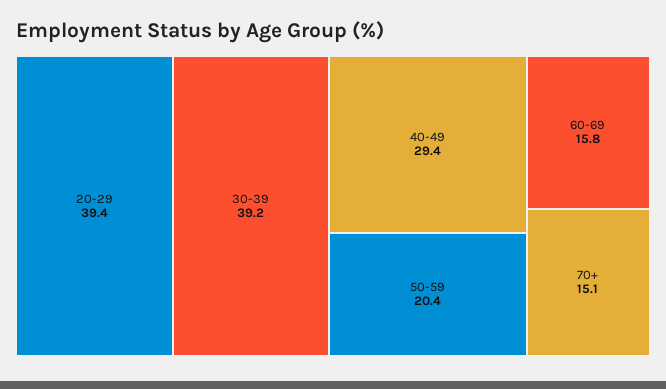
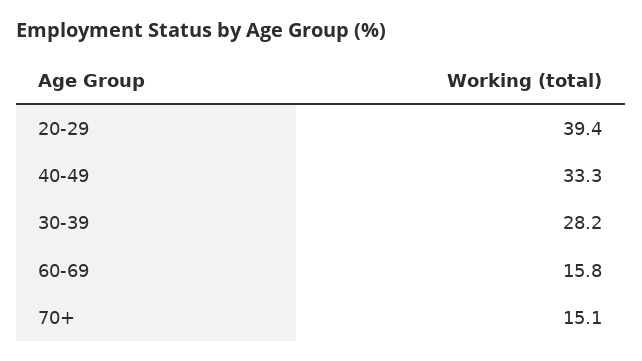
  {
    "20-29": 39.4,
-   "30-39": 39.2,
+   "30-39": 28.2,
-   "40-49": 29.4,
+   "40-49": 33.3,
-   "50-59": 20.4,
    "60-69": 15.8,
    "70+": 15.1
  }

